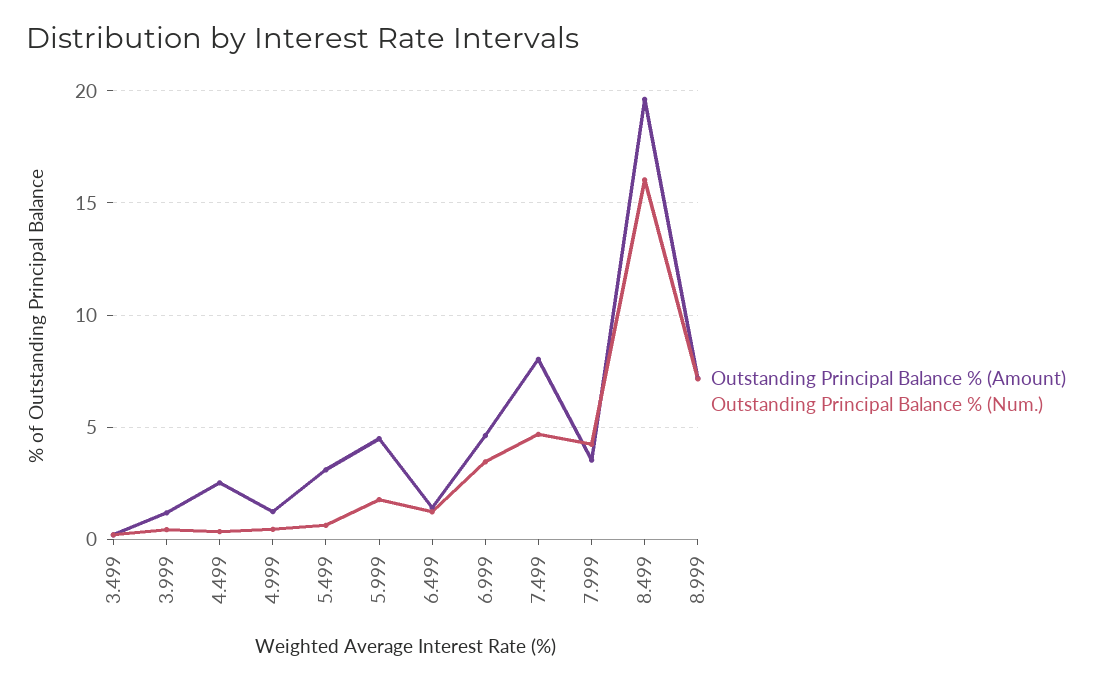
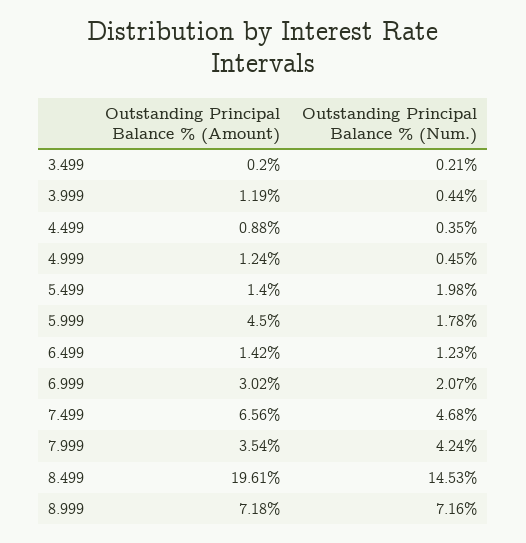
  {
    "Outstanding Principal Balance % (Amount)": {
      "3.499": 0.2,
      "3.999": 1.19,
-     "4.499": 2.5,
+     "4.499": 0.88,
      "4.999": 1.24,
-     "5.499": 3,
+     "5.499": 1.4,
      "5.999": 4.5,
      "6.499": 1.42,
-     "6.999": 4.5,
+     "6.999": 3.02,
-     "7.499": 8,
+     "7.499": 6.56,
      "7.999": 3.54,
      "8.499": 19.61,
      "8.999": 7.18
    },
    "Outstanding Principal Balance % (Num.)": {
      "3.499": 0.21,
      "3.999": 0.44,
      "4.499": 0.35,
      "4.999": 0.45,
-     "5.499": 0.5,
+     "5.499": 1.98,
      "5.999": 1.78,
      "6.499": 1.23,
-     "6.999": 3.5,
+     "6.999": 2.07,
      "7.499": 4.68,
      "7.999": 4.24,
-     "8.499": 16,
+     "8.499": 14.53,
      "8.999": 7.16
    }
  }

